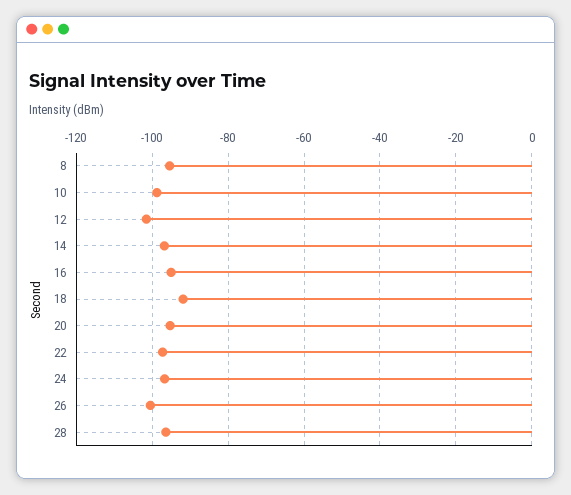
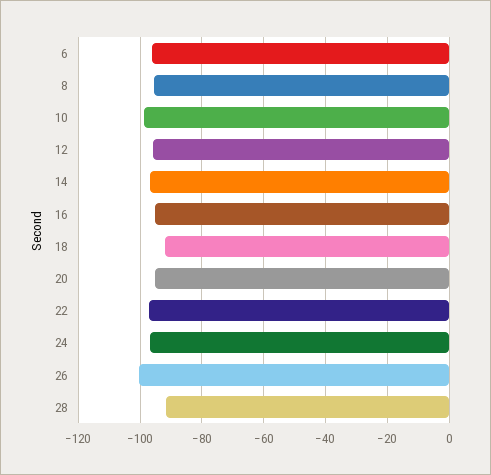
  {
    "8": -96,
    "10": -98,
-   "12": -102,
+   "12": -96,
    "14": -96,
    "16": -96,
    "18": -92,
    "20": -96,
    "22": -98,
    "24": -96,
    "26": -100,
-   "28": -96
+   "28": -92,
+   "6": -96
  }

